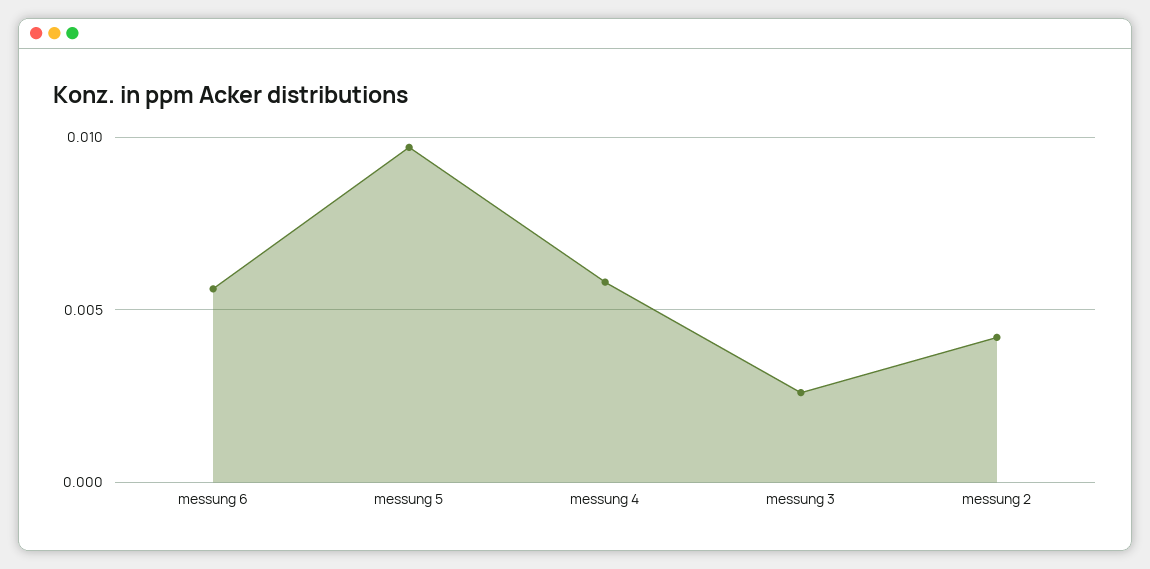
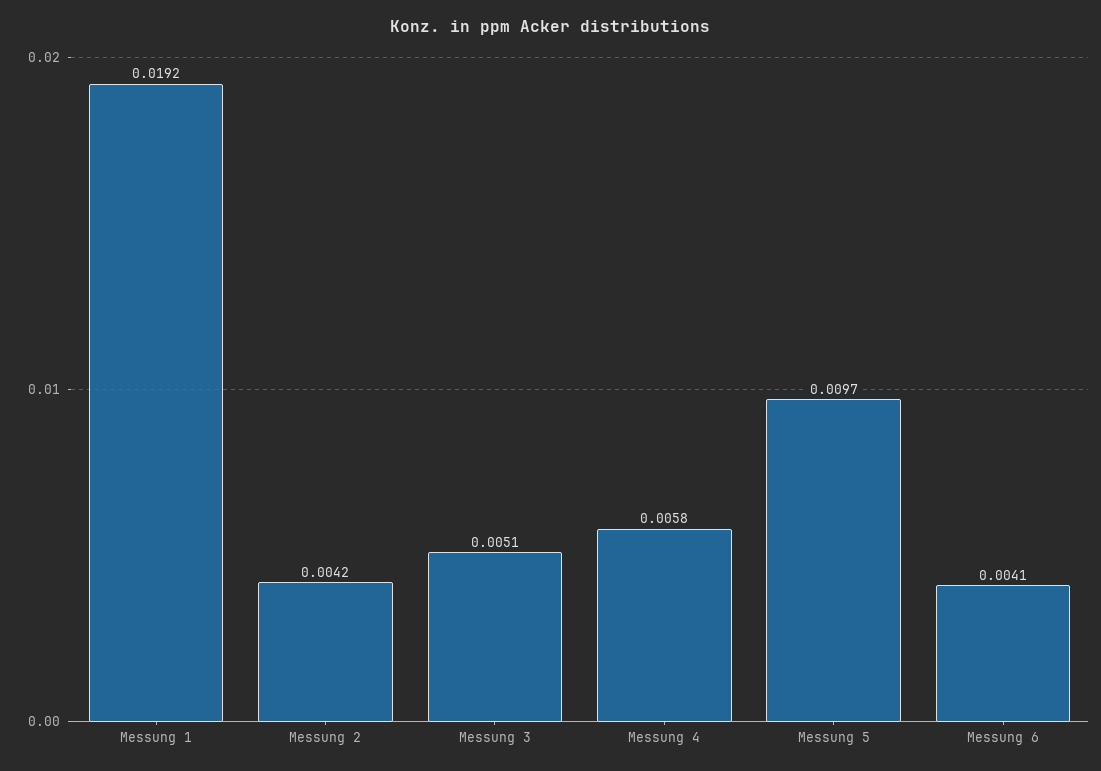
  {
-   "messung 6": 0.0055,
+   "messung 6": 0.0041,
    "messung 5": 0.0097,
    "messung 4": 0.0058,
-   "messung 3": 0.0025,
+   "messung 3": 0.0051,
-   "messung 2": 0.0042
+   "messung 2": 0.0042,
+   "Messung 1": 0.0192
  }

